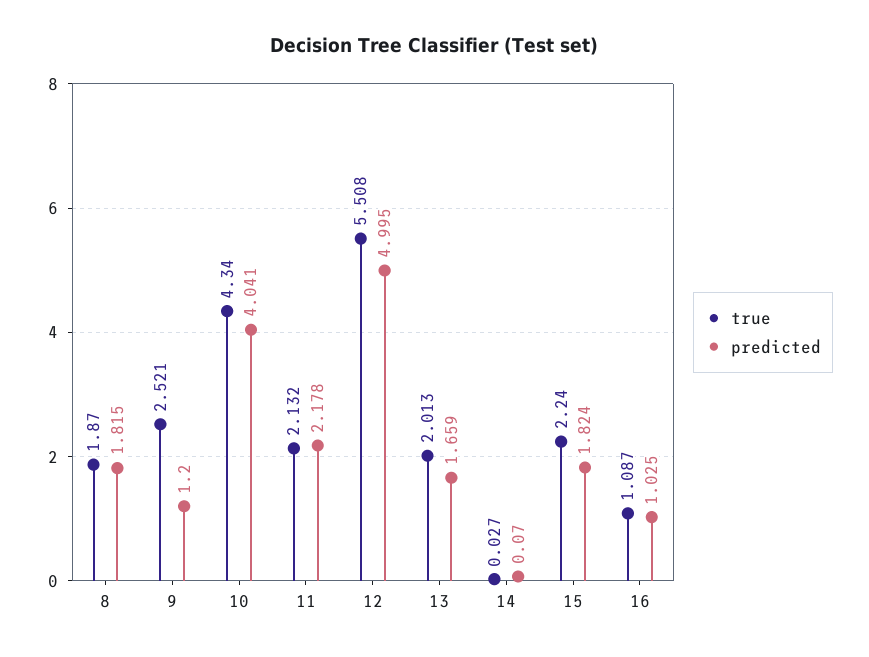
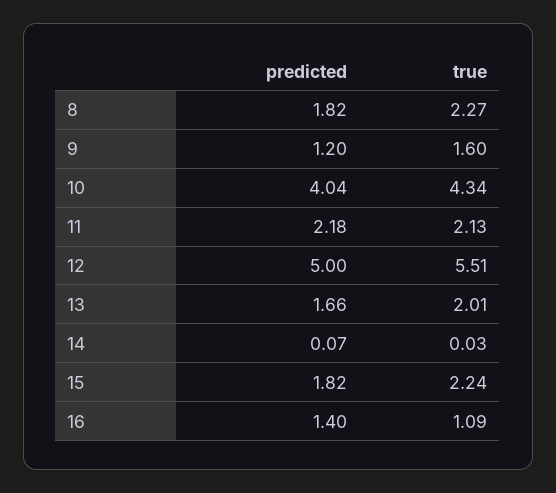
  {
    "true": {
-     "8": 1.87,
+     "8": 2.27,
-     "9": 2.521,
+     "9": 1.6,
      "10": 4.34,
      "11": 2.132,
      "12": 5.508,
      "13": 2.013,
      "14": 0.027,
      "15": 2.24,
      "16": 1.087
    },
    "predicted": {
      "8": 1.815,
      "9": 1.2,
      "10": 4.041,
      "11": 2.178,
      "12": 4.995,
      "13": 1.659,
      "14": 0.07,
      "15": 1.824,
-     "16": 1.025
+     "16": 1.4
    }
  }

